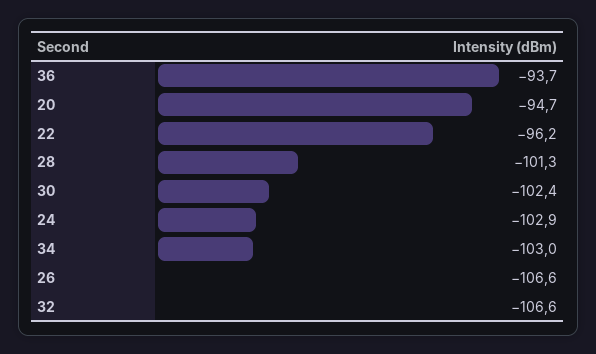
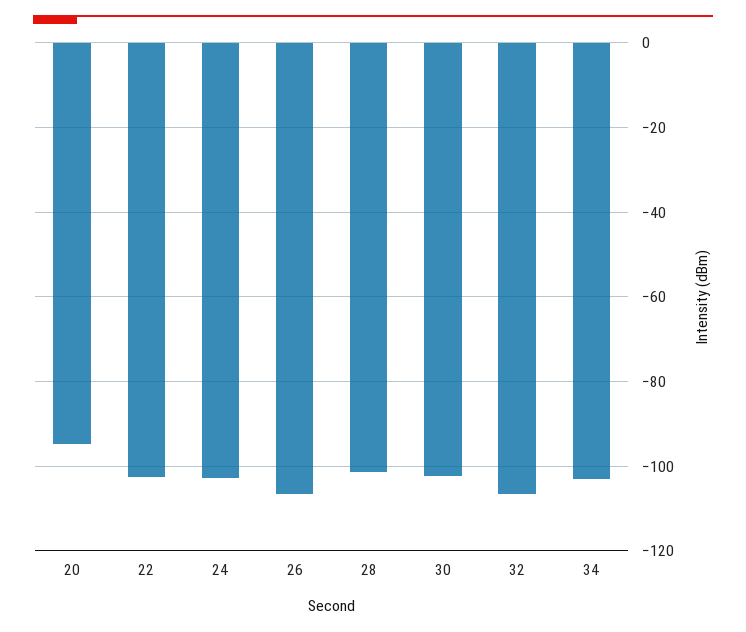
  {
-   "36": -93.7,
    "20": -94.7,
-   "22": -96.2,
+   "22": -102,
    "28": -101.3,
    "30": -102.4,
    "24": -102.9,
    "34": -103,
    "26": -106.6,
    "32": -106.6
  }

